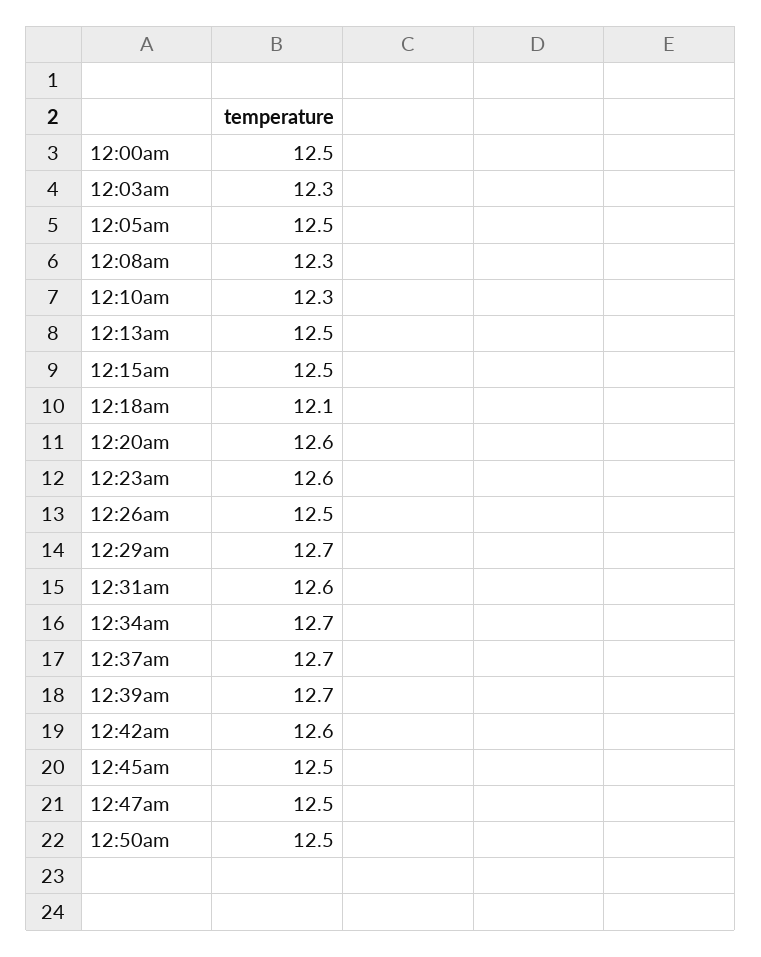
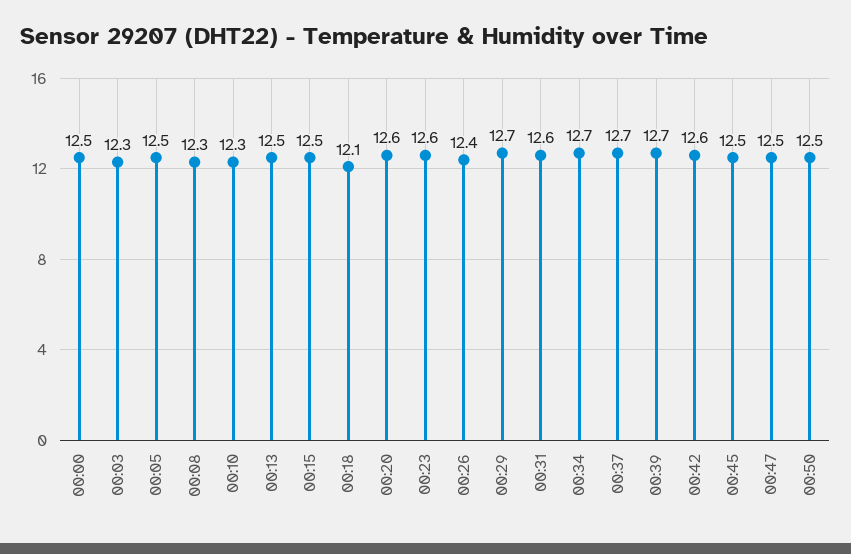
  {
    "12:00am": 12.5,
    "12:03am": 12.3,
    "12:05am": 12.5,
    "12:08am": 12.3,
    "12:10am": 12.3,
    "12:13am": 12.5,
    "12:15am": 12.5,
    "12:18am": 12.1,
    "12:20am": 12.6,
    "12:23am": 12.6,
-   "12:26am": 12.5,
+   "12:26am": 12.4,
    "12:29am": 12.7,
    "12:31am": 12.6,
    "12:34am": 12.7,
    "12:37am": 12.7,
    "12:39am": 12.7,
    "12:42am": 12.6,
    "12:45am": 12.5,
    "12:47am": 12.5,
    "12:50am": 12.5
  }

